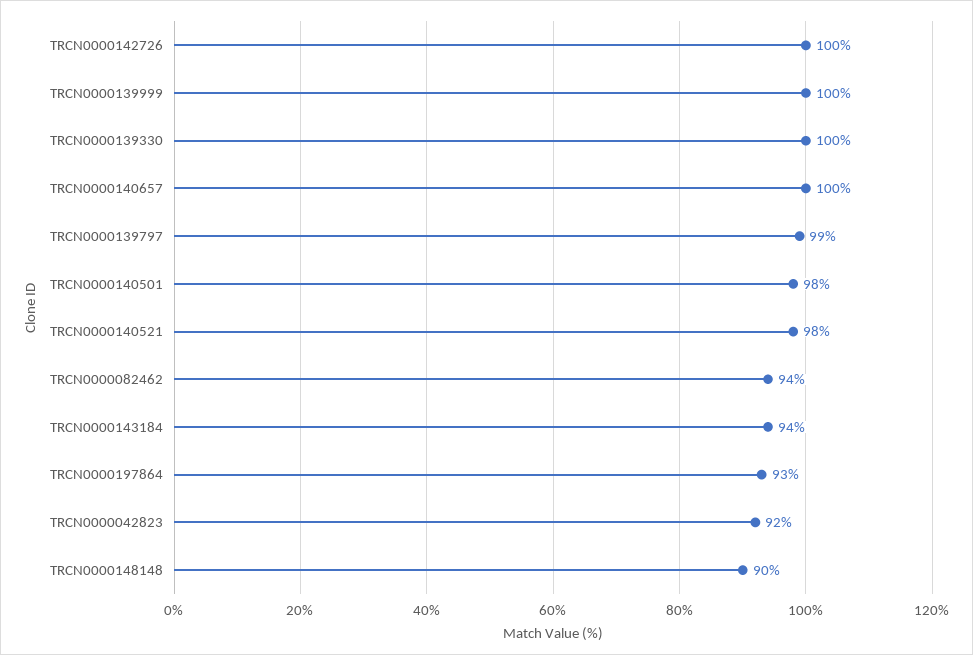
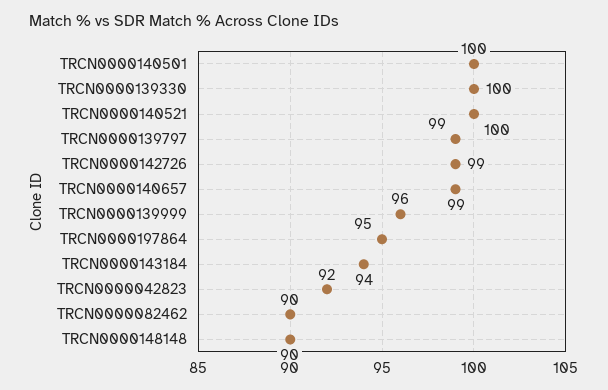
  {
-   "TRCN0000142726": 100,
+   "TRCN0000142726": 99,
-   "TRCN0000139999": 100,
+   "TRCN0000139999": 96,
    "TRCN0000139330": 100,
-   "TRCN0000140657": 100,
+   "TRCN0000140657": 99,
    "TRCN0000139797": 99,
-   "TRCN0000140501": 98,
+   "TRCN0000140501": 100,
-   "TRCN0000140521": 98,
+   "TRCN0000140521": 100,
-   "TRCN0000082462": 94,
+   "TRCN0000082462": 90,
    "TRCN0000143184": 94,
-   "TRCN0000197864": 93,
+   "TRCN0000197864": 95,
    "TRCN0000042823": 92,
    "TRCN0000148148": 90
  }

